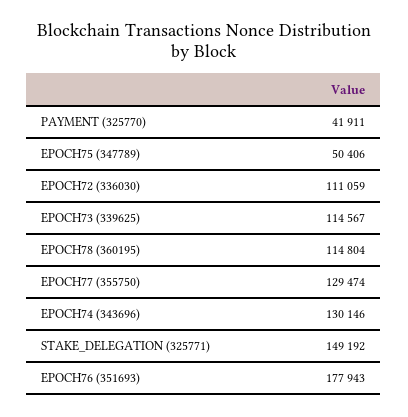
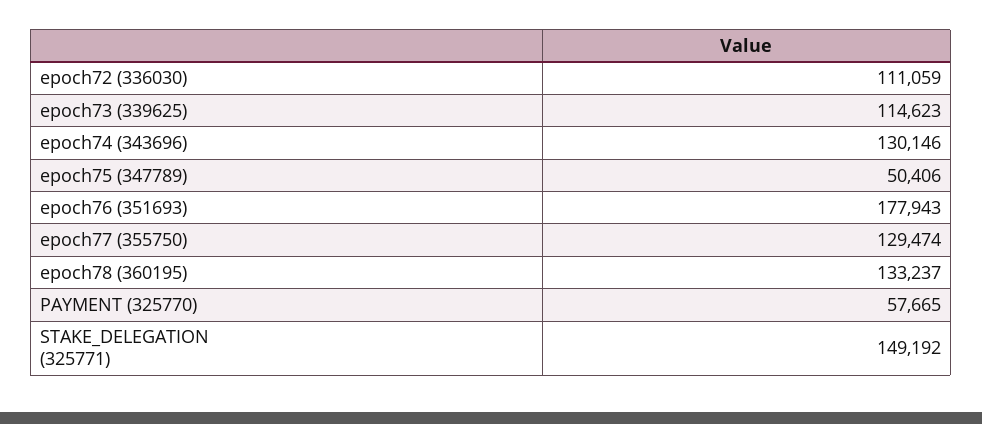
  {
-   "PAYMENT (325770)": 41911,
+   "PAYMENT (325770)": 57665,
    "EPOCH75 (347789)": 50406,
    "EPOCH72 (336030)": 111059,
-   "EPOCH73 (339625)": 114567,
+   "EPOCH73 (339625)": 114623,
-   "EPOCH78 (360195)": 114804,
+   "EPOCH78 (360195)": 133237,
    "EPOCH77 (355750)": 129474,
    "EPOCH74 (343696)": 130146,
    "STAKE_DELEGATION (325771)": 149192,
    "EPOCH76 (351693)": 177943
  }

